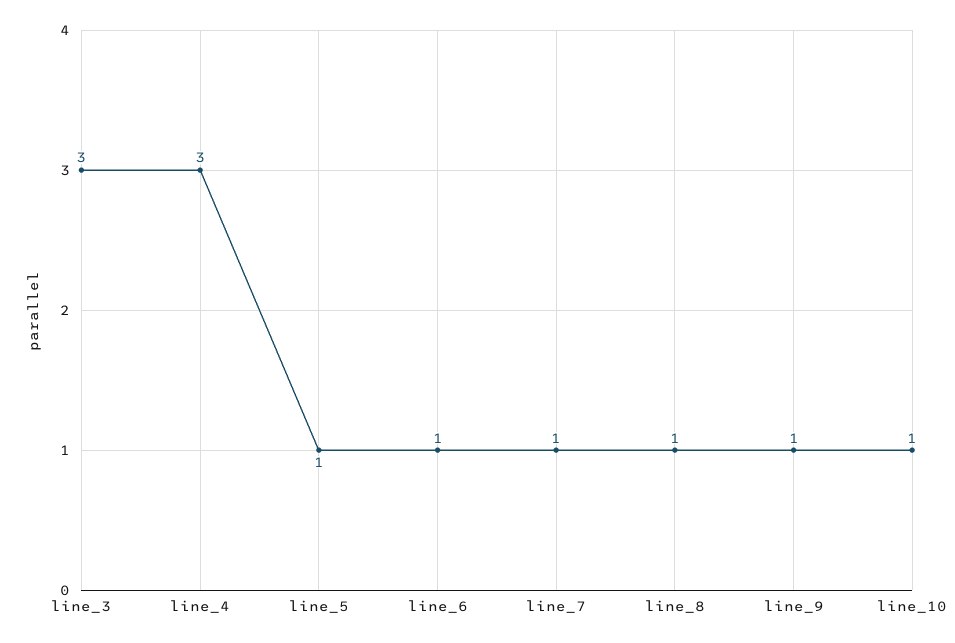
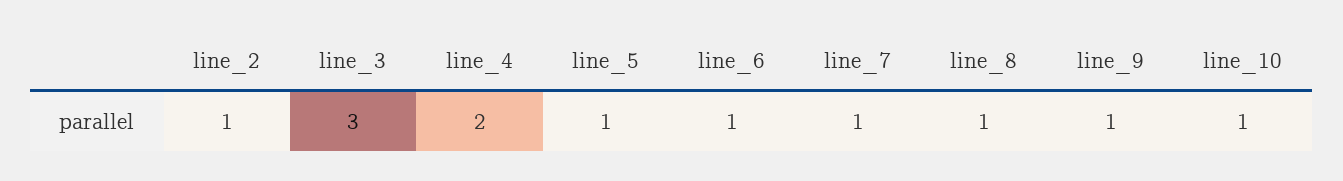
  {
    "line_3": 3,
-   "line_4": 3,
+   "line_4": 2,
    "line_5": 1,
    "line_6": 1,
    "line_7": 1,
    "line_8": 1,
    "line_9": 1,
-   "line_10": 1
+   "line_10": 1,
+   "line_2": 1
  }

